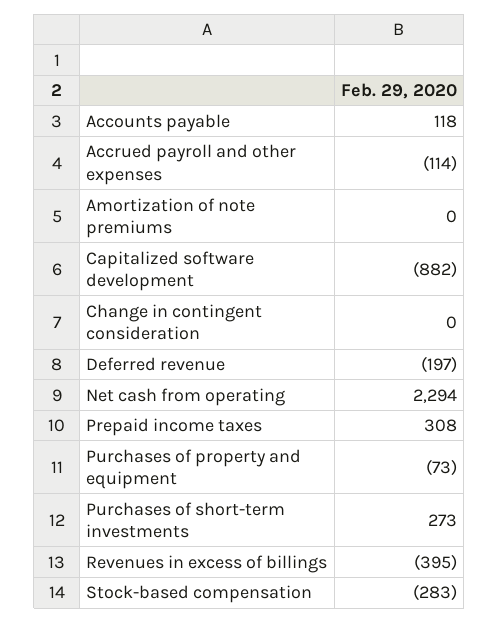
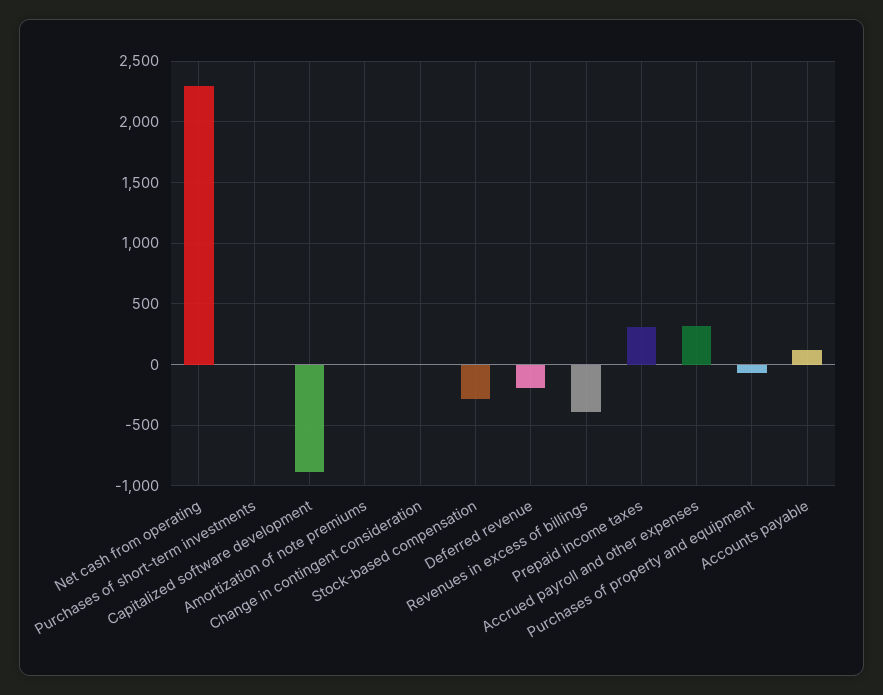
  {
    "Accounts payable": 118,
-   "Accrued payroll and other expenses": -114,
+   "Accrued payroll and other expenses": 300,
    "Amortization of note premiums": 0,
    "Capitalized software development": -882,
    "Change in contingent consideration": 0,
    "Deferred revenue": -197,
    "Net cash from operating": 2294,
    "Prepaid income taxes": 308,
    "Purchases of property and equipment": -73,
-   "Purchases of short-term investments": 273,
+   "Purchases of short-term investments": 0,
    "Revenues in excess of billings": -395,
    "Stock-based compensation": -283
  }

